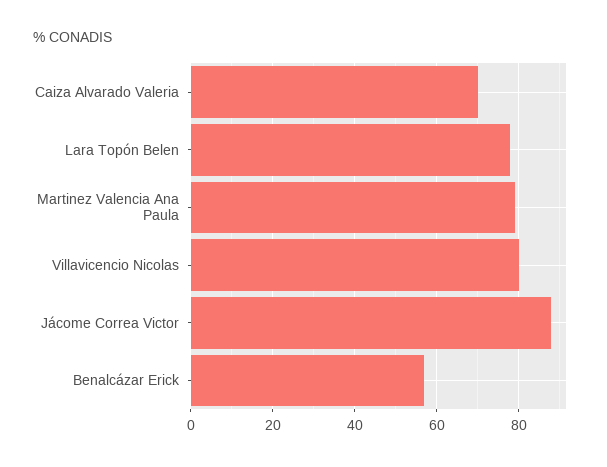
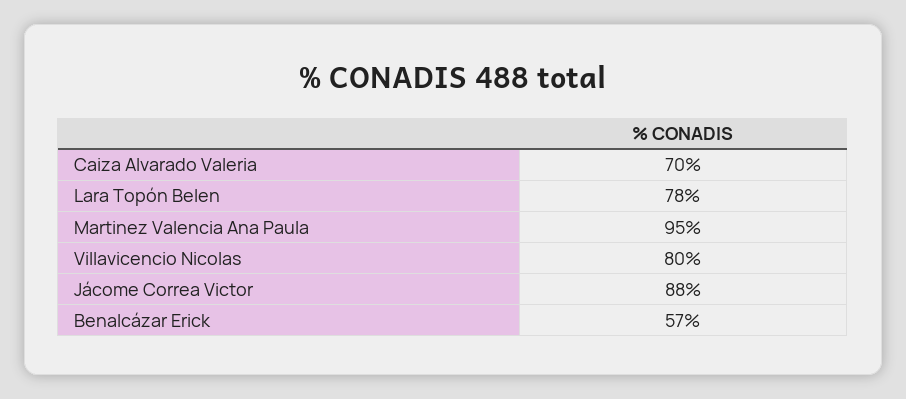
  {
    "Caiza Alvarado Valeria": 70,
    "Lara Topón Belen": 78,
-   "Martinez Valencia Ana Paula": 80,
+   "Martinez Valencia Ana Paula": 95,
    "Villavicencio Nicolas": 80,
    "Jácome Correa Victor": 88,
    "Benalcázar Erick": 57
  }

